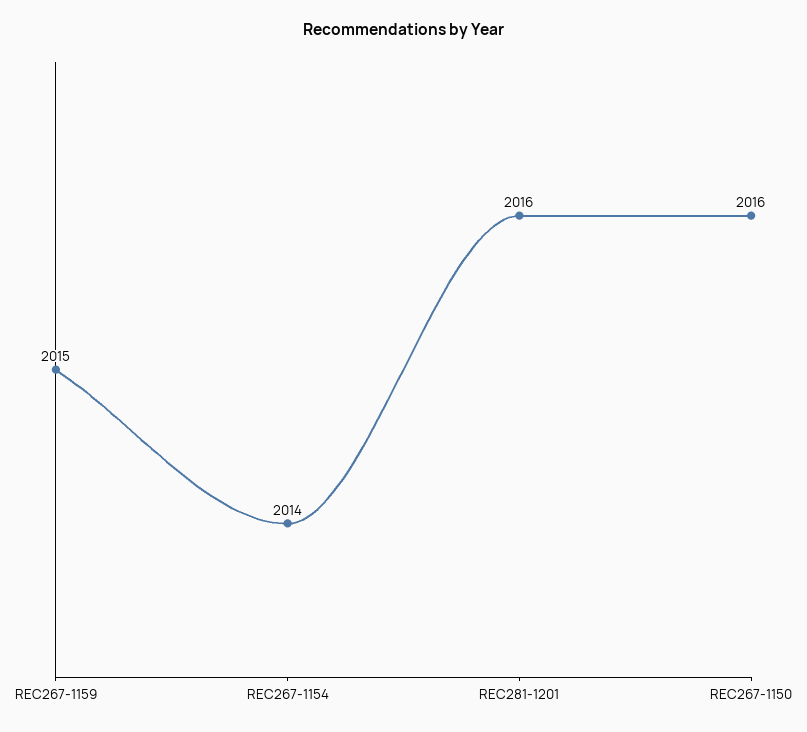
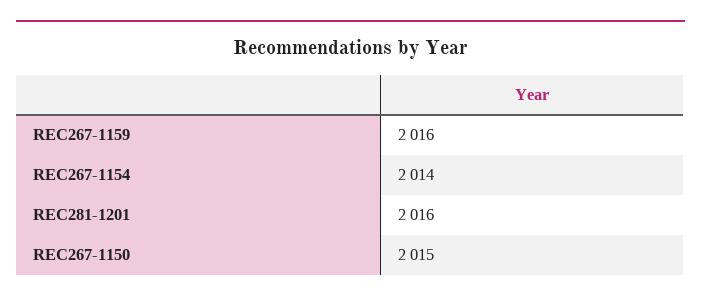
  {
-   "REC267-1159": 2015,
+   "REC267-1159": 2016,
    "REC267-1154": 2014,
    "REC281-1201": 2016,
-   "REC267-1150": 2016
+   "REC267-1150": 2015
  }

